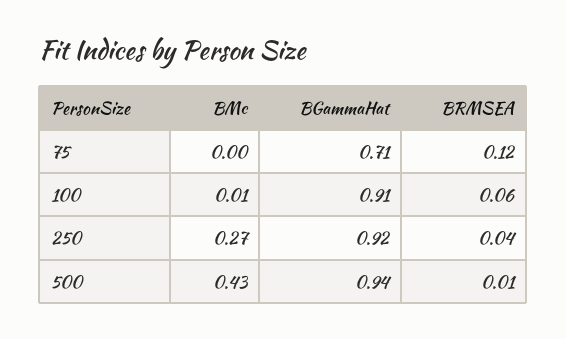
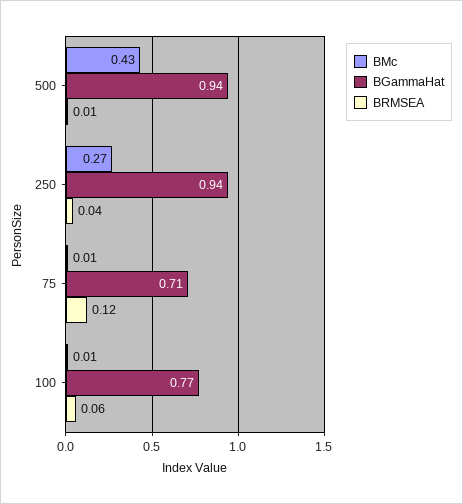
  {
    "BMc": {
-     "75": 0,
+     "75": 0.01,
      "100": 0.01,
      "250": 0.27,
      "500": 0.43
    },
    "BGammaHat": {
      "75": 0.71,
-     "100": 0.91,
+     "100": 0.77,
-     "250": 0.92,
+     "250": 0.94,
      "500": 0.94
    },
    "BRMSEA": {
      "75": 0.12,
      "100": 0.06,
      "250": 0.04,
      "500": 0.01
    }
  }

